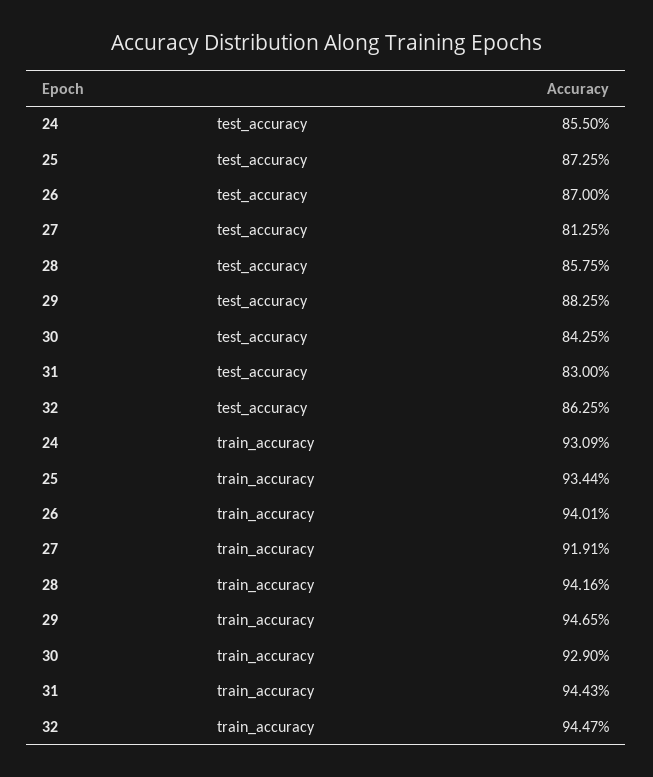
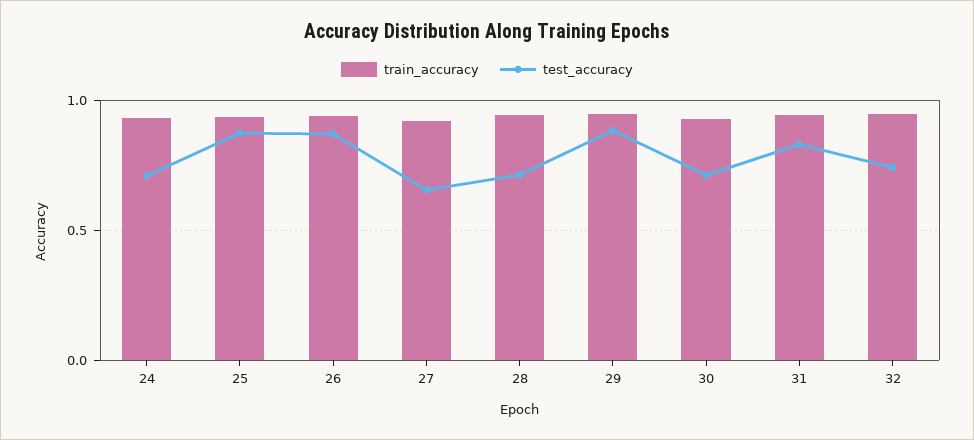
  {
    "test_accuracy": {
-     "24": 0.855,
+     "24": 0.7,
      "25": 0.8725,
      "26": 0.87,
-     "27": 0.8125,
+     "27": 0.65,
-     "28": 0.8575,
+     "28": 0.7,
      "29": 0.8825,
-     "30": 0.8425,
+     "30": 0.7,
      "31": 0.83,
-     "32": 0.8625
+     "32": 0.75
    },
    "train_accuracy": {
      "24": 0.9309,
      "25": 0.9344,
      "26": 0.9401,
      "27": 0.9191,
      "28": 0.9416,
      "29": 0.9465,
      "30": 0.929,
      "31": 0.9443,
      "32": 0.9447
    }
  }

